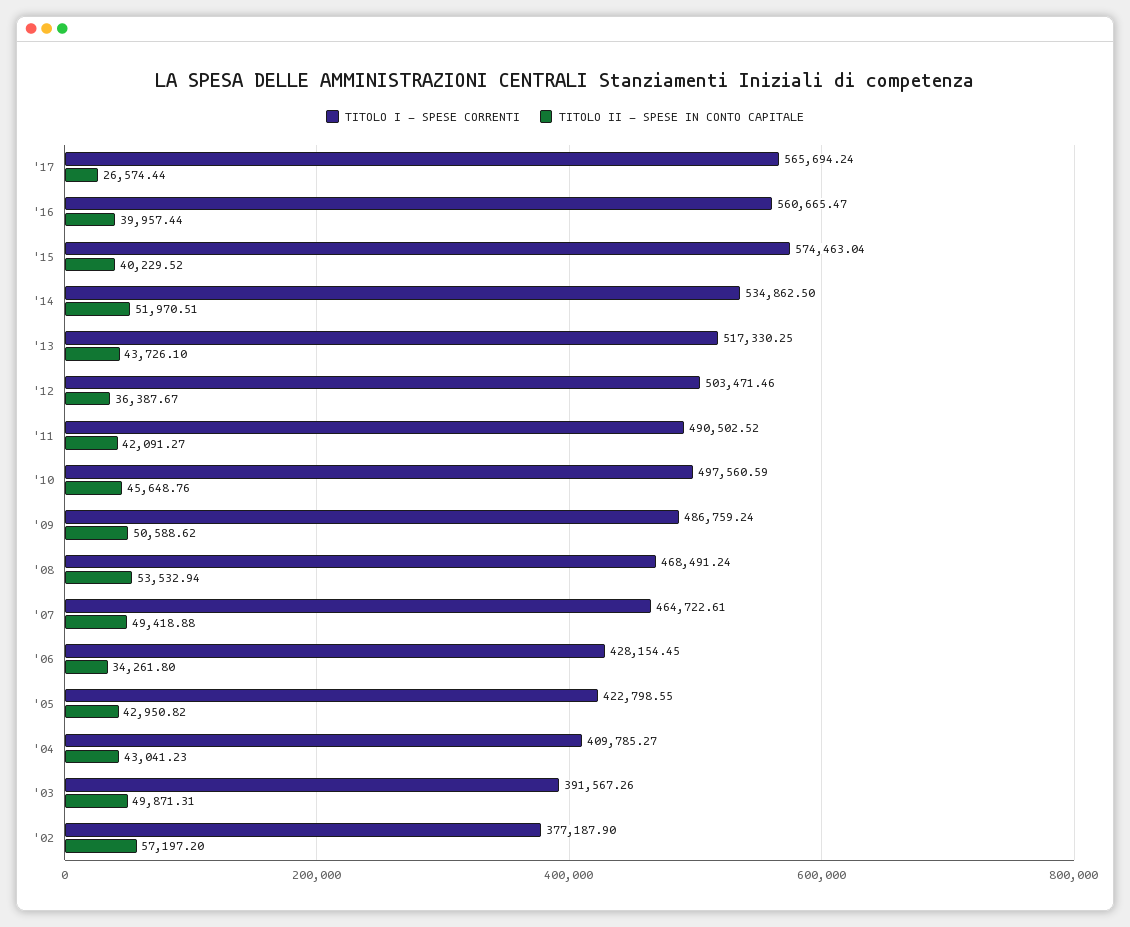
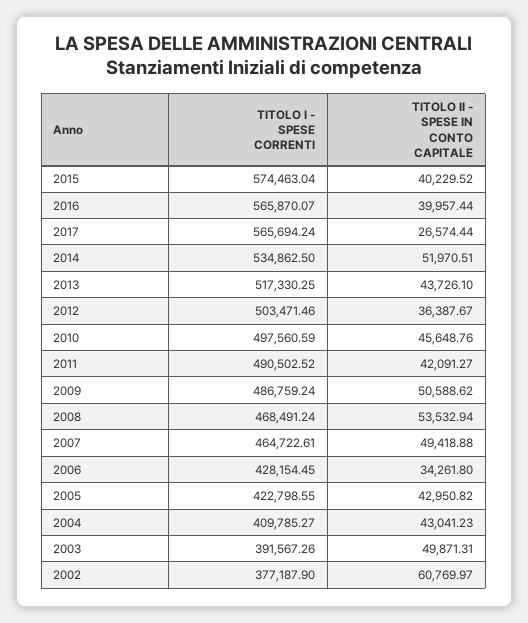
  {
    "TITOLO I - SPESE CORRENTI": {
      "'17": 565694.24,
-     "'16": 560665.47,
+     "'16": 565870.07,
      "'15": 574463.04,
      "'14": 534862.5,
      "'13": 517330.25,
      "'12": 503471.46,
      "'11": 490502.52,
      "'10": 497560.59,
      "'09": 486759.24,
      "'08": 468491.24,
      "'07": 464722.61,
      "'06": 428154.45,
      "'05": 422798.55,
      "'04": 409785.27,
      "'03": 391567.26,
      "'02": 377187.9
    },
    "TITOLO II - SPESE IN CONTO CAPITALE": {
      "'17": 26574.44,
      "'16": 39957.44,
      "'15": 40229.52,
      "'14": 51970.51,
      "'13": 43726.1,
      "'12": 36387.67,
      "'11": 42091.27,
      "'10": 45648.76,
      "'09": 50588.62,
      "'08": 53532.94,
      "'07": 49418.88,
      "'06": 34261.8,
      "'05": 42950.82,
      "'04": 43041.23,
      "'03": 49871.31,
-     "'02": 57197.2
+     "'02": 60769.97
    }
  }

